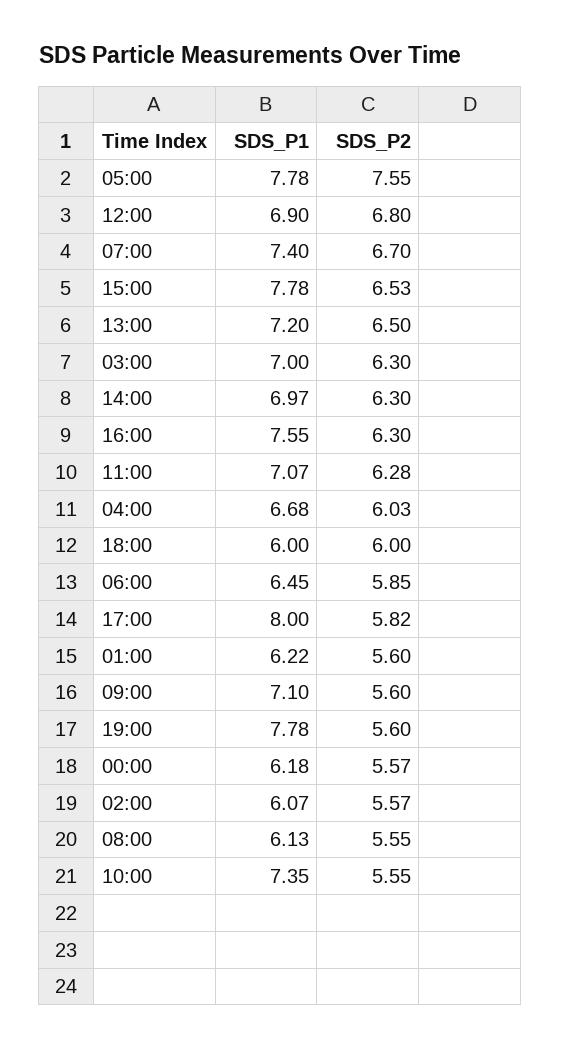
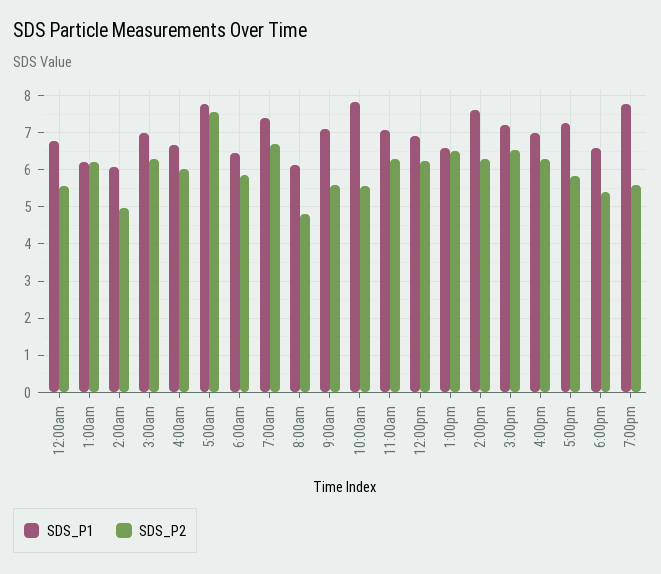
  {
    "SDS_P1": {
      "05:00": 7.78,
      "12:00": 6.9,
      "07:00": 7.4,
-     "15:00": 7.78,
+     "15:00": 7.2,
-     "13:00": 7.2,
+     "13:00": 6.6,
      "03:00": 7,
-     "14:00": 6.97,
+     "14:00": 7.6,
-     "16:00": 7.55,
+     "16:00": 7,
      "11:00": 7.07,
      "04:00": 6.68,
-     "18:00": 6,
+     "18:00": 6.6,
      "06:00": 6.45,
-     "17:00": 8,
+     "17:00": 7.2,
      "01:00": 6.22,
      "09:00": 7.1,
      "19:00": 7.78,
-     "00:00": 6.18,
+     "00:00": 6.8,
      "02:00": 6.07,
      "08:00": 6.13,
-     "10:00": 7.35
+     "10:00": 7.8
    },
    "SDS_P2": {
      "05:00": 7.55,
-     "12:00": 6.8,
+     "12:00": 6.2,
      "07:00": 6.7,
      "15:00": 6.53,
      "13:00": 6.5,
      "03:00": 6.3,
      "14:00": 6.3,
      "16:00": 6.3,
      "11:00": 6.28,
      "04:00": 6.03,
-     "18:00": 6,
+     "18:00": 5.4,
      "06:00": 5.85,
      "17:00": 5.82,
-     "01:00": 5.6,
+     "01:00": 6.2,
      "09:00": 5.6,
      "19:00": 5.6,
      "00:00": 5.57,
-     "02:00": 5.57,
+     "02:00": 5,
-     "08:00": 5.55,
+     "08:00": 4.8,
      "10:00": 5.55
    }
  }

